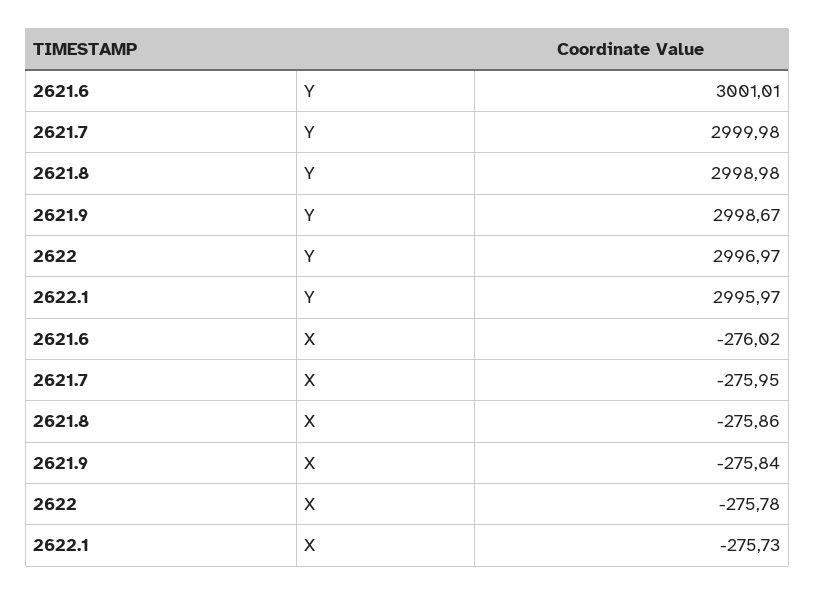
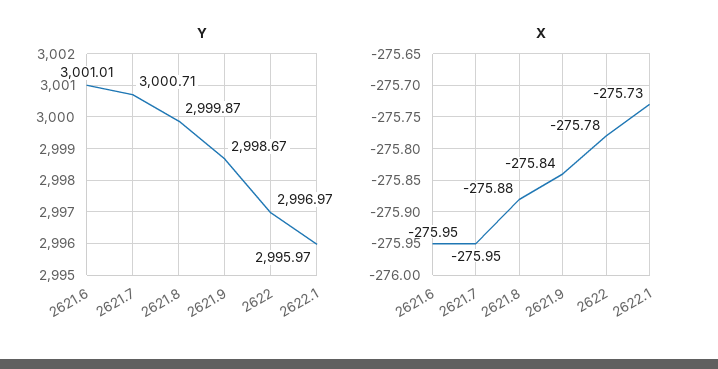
  {
    "Y": {
      "2621.6": 3001.01,
-     "2621.7": 2999.98,
+     "2621.7": 3000.71,
-     "2621.8": 2998.98,
+     "2621.8": 2999.87,
      "2621.9": 2998.67,
      "2622": 2996.97,
      "2622.1": 2995.97
    },
    "X": {
-     "2621.6": -276.02,
+     "2621.6": -275.95,
      "2621.7": -275.95,
-     "2621.8": -275.86,
+     "2621.8": -275.88,
      "2621.9": -275.84,
      "2622": -275.78,
      "2622.1": -275.73
    }
  }

